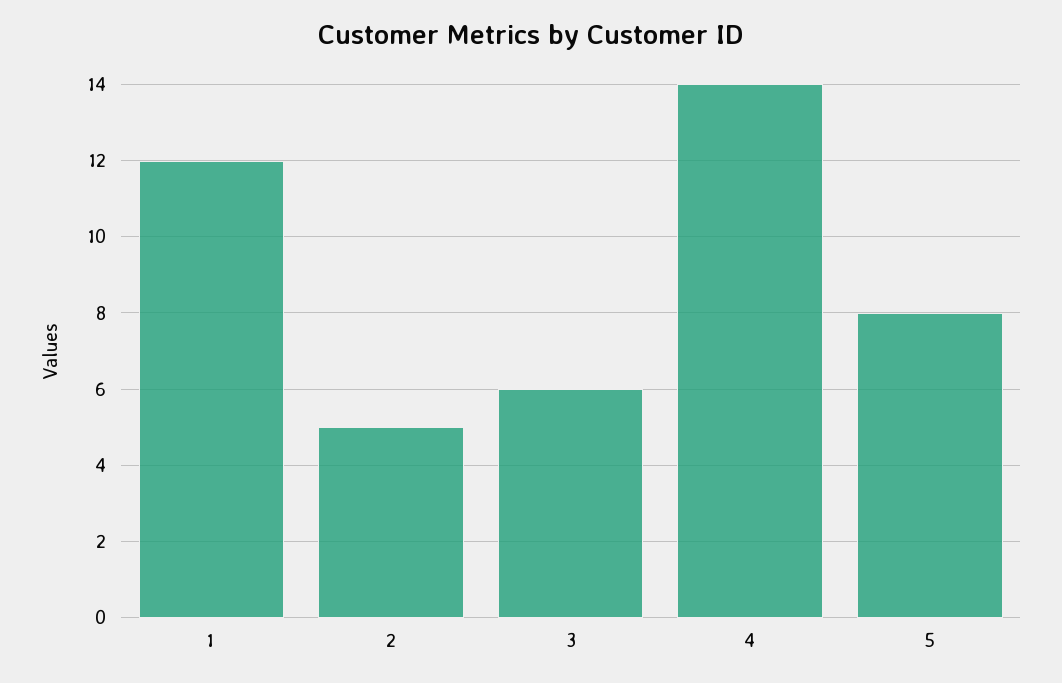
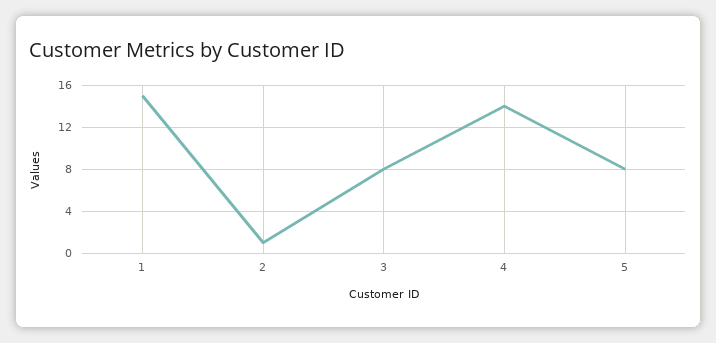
  {
-   "1": 12,
+   "1": 15,
-   "2": 5,
+   "2": 1,
-   "3": 6,
+   "3": 8,
    "4": 14,
    "5": 8
  }

